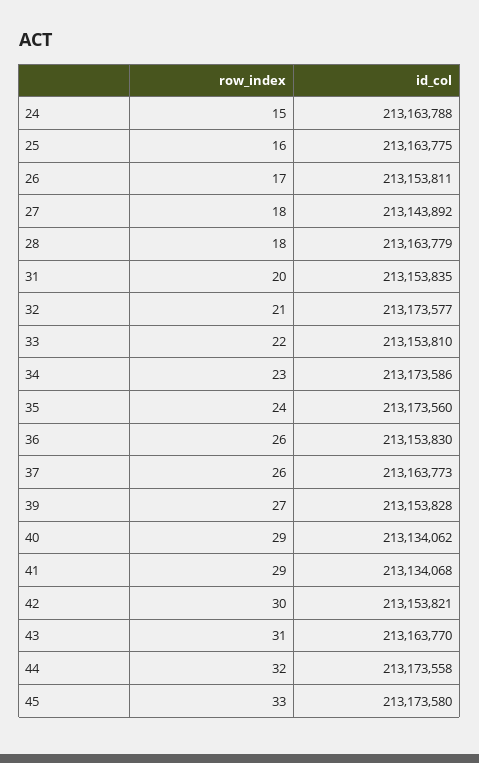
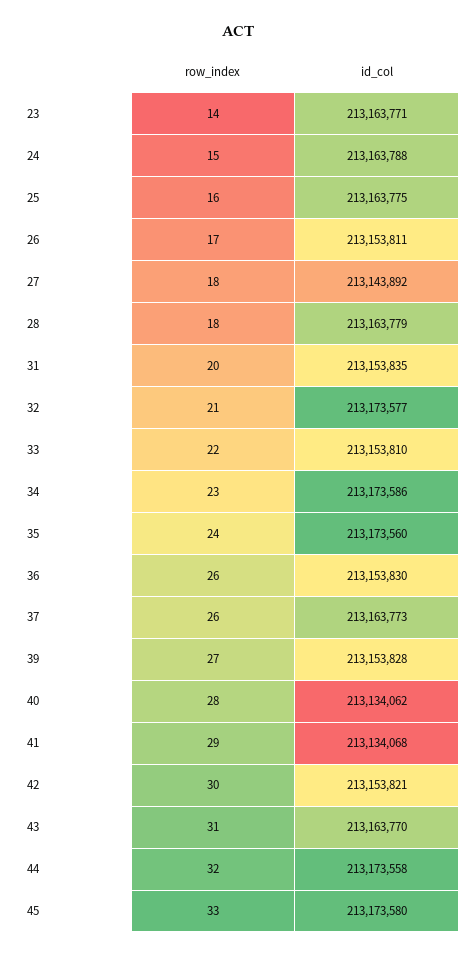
  {
    "row_index": {
      "24": 15,
      "25": 16,
      "26": 17,
      "27": 18,
      "28": 18,
      "31": 20,
      "32": 21,
      "33": 22,
      "34": 23,
      "35": 24,
      "36": 26,
      "37": 26,
      "39": 27,
-     "40": 29,
+     "40": 28,
      "41": 29,
      "42": 30,
      "43": 31,
      "44": 32,
-     "45": 33
+     "45": 33,
+     "23": 14
    },
    "id_col": {
      "24": 213163788,
      "25": 213163775,
      "26": 213153811,
      "27": 213143892,
      "28": 213163779,
      "31": 213153835,
      "32": 213173577,
      "33": 213153810,
      "34": 213173586,
      "35": 213173560,
      "36": 213153830,
      "37": 213163773,
      "39": 213153828,
      "40": 213134062,
      "41": 213134068,
      "42": 213153821,
      "43": 213163770,
      "44": 213173558,
-     "45": 213173580
+     "45": 213173580,
+     "23": 213163771
    }
  }

